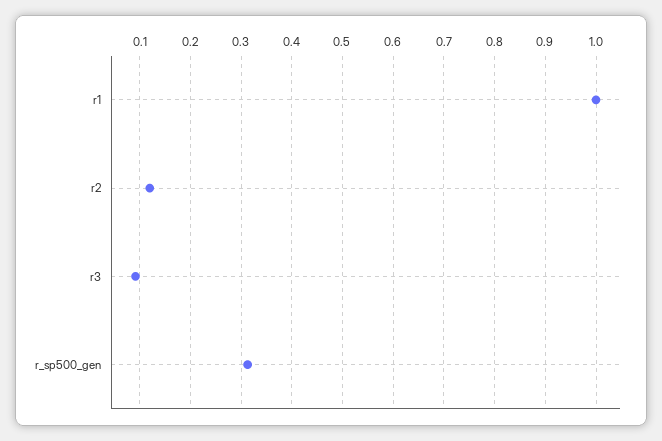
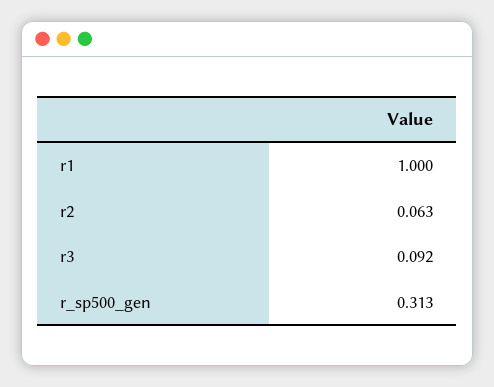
  {
    "r1": 1,
-   "r2": 0.12,
+   "r2": 0.063,
    "r3": 0.092,
    "r_sp500_gen": 0.313
  }

